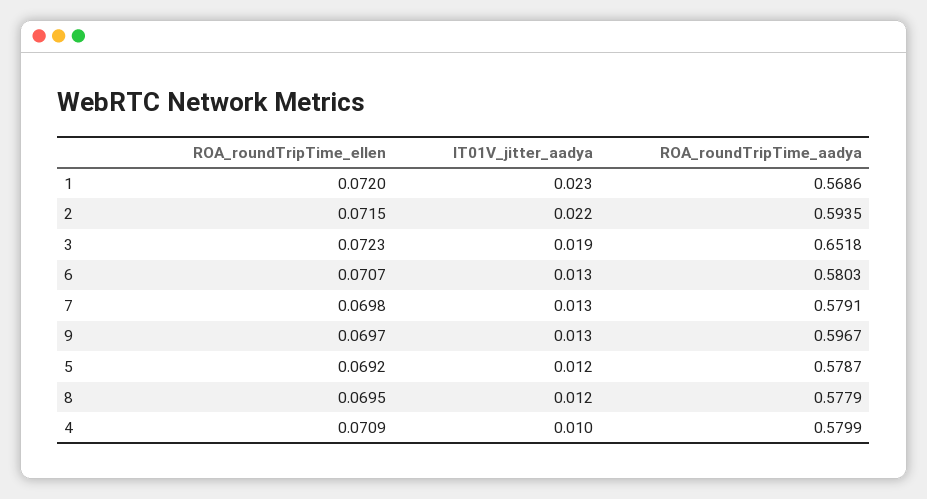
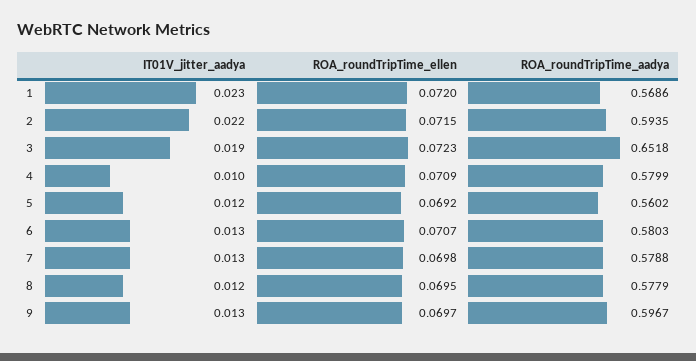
  {
    "ROA_roundTripTime_ellen": {
      "1": 0.072,
      "2": 0.0715,
      "3": 0.0723,
      "6": 0.0707,
      "7": 0.0698,
      "9": 0.0697,
      "5": 0.0692,
      "8": 0.0695,
      "4": 0.0709
    },
    "IT01V_jitter_aadya": {
      "1": 0.023,
      "2": 0.022,
      "3": 0.019,
      "6": 0.013,
      "7": 0.013,
      "9": 0.013,
      "5": 0.012,
      "8": 0.012,
      "4": 0.01
    },
    "ROA_roundTripTime_aadya": {
      "1": 0.5686,
      "2": 0.5935,
      "3": 0.6518,
      "6": 0.5803,
-     "7": 0.5791,
+     "7": 0.5788,
      "9": 0.5967,
-     "5": 0.5787,
+     "5": 0.5602,
      "8": 0.5779,
      "4": 0.5799
    }
  }

